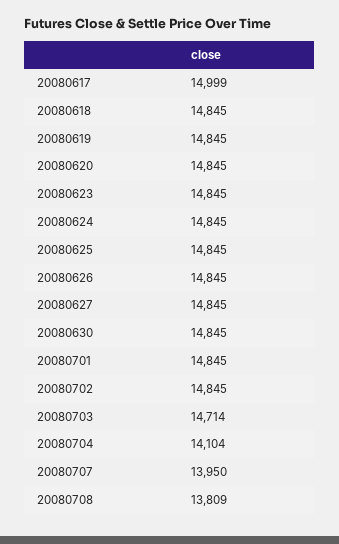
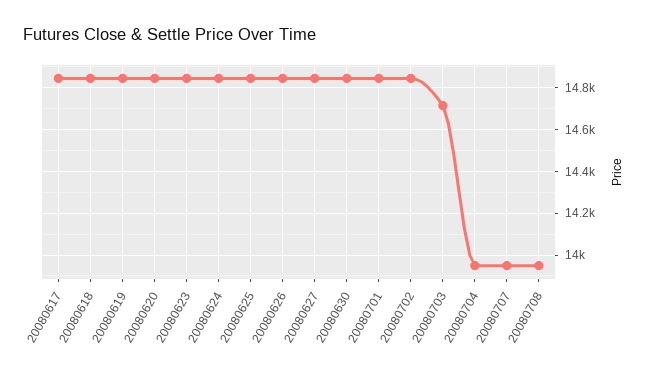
  {
-   "20080617": 14999,
+   "20080617": 14850,
    "20080618": 14845,
    "20080619": 14845,
    "20080620": 14845,
    "20080623": 14845,
    "20080624": 14845,
    "20080625": 14845,
    "20080626": 14845,
    "20080627": 14845,
    "20080630": 14845,
    "20080701": 14845,
    "20080702": 14845,
    "20080703": 14714,
-   "20080704": 14104,
+   "20080704": 13950,
    "20080707": 13950,
-   "20080708": 13809
+   "20080708": 13950
  }

